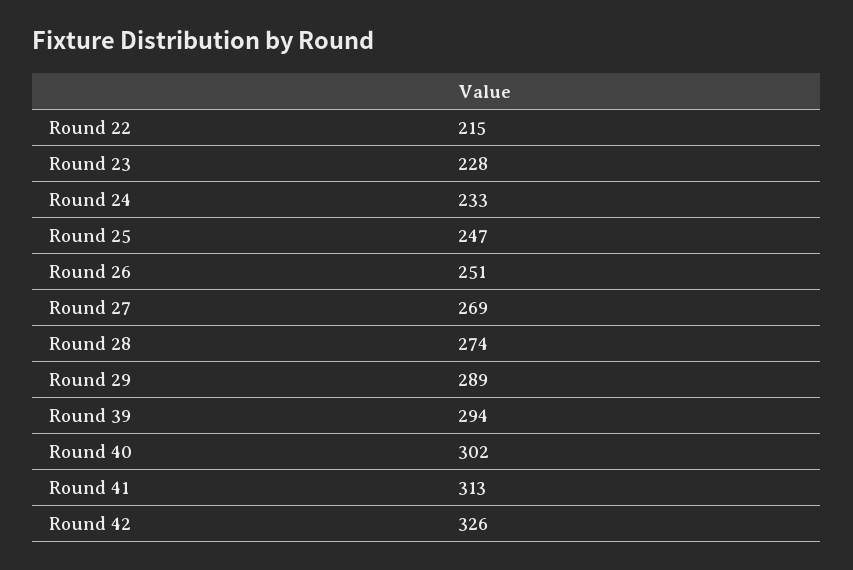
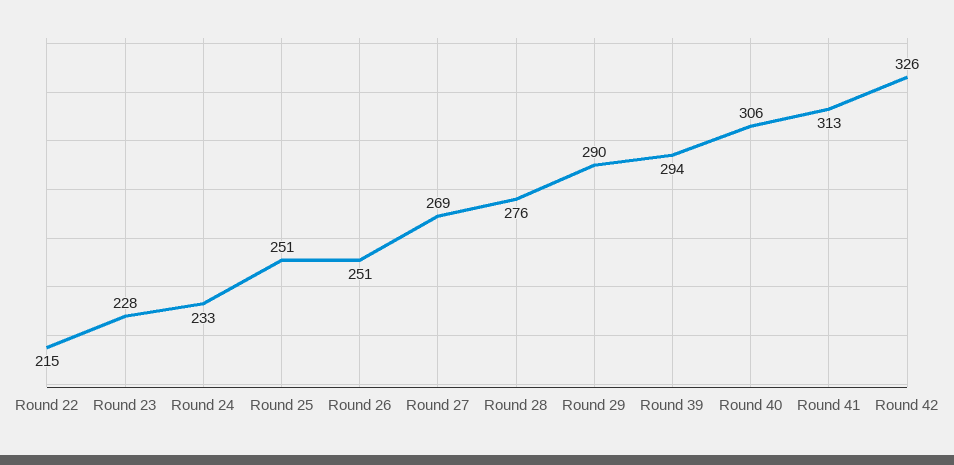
  {
    "Round 22": 215,
    "Round 23": 228,
    "Round 24": 233,
-   "Round 25": 247,
+   "Round 25": 251,
    "Round 26": 251,
    "Round 27": 269,
-   "Round 28": 274,
+   "Round 28": 276,
-   "Round 29": 289,
+   "Round 29": 290,
    "Round 39": 294,
-   "Round 40": 302,
+   "Round 40": 306,
    "Round 41": 313,
    "Round 42": 326
  }

